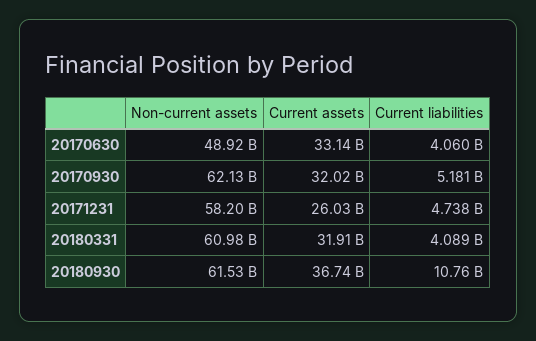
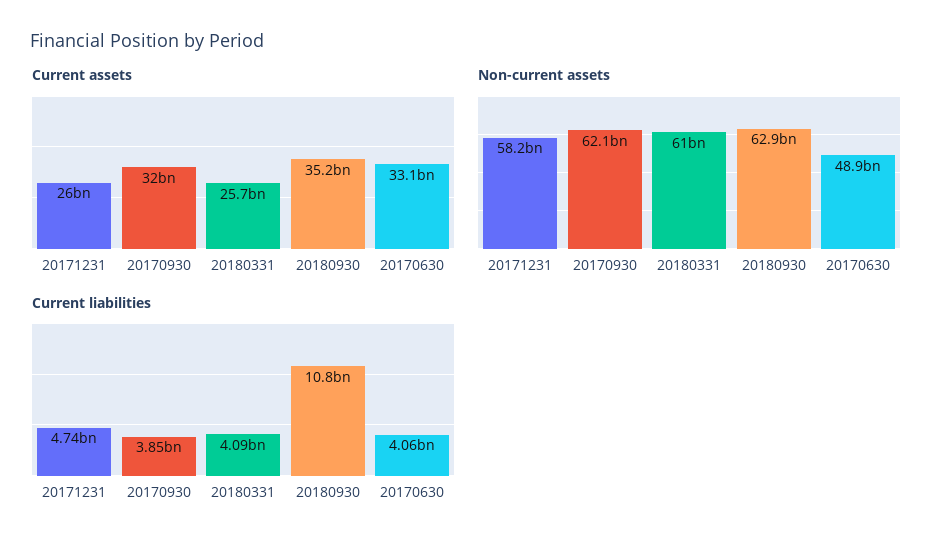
  {
    "Non-current assets": {
      "20170630": 48920000000,
      "20170930": 62130000000,
      "20171231": 58200000000,
      "20180331": 60980000000,
-     "20180930": 61530000000
+     "20180930": 62900000000
    },
    "Current assets": {
      "20170630": 33140000000,
      "20170930": 32020000000,
      "20171231": 26030000000,
-     "20180331": 31910000000,
+     "20180331": 25700000000,
-     "20180930": 36740000000
+     "20180930": 35200000000
    },
    "Current liabilities": {
      "20170630": 4060000000,
-     "20170930": 5181000000,
+     "20170930": 3850000000,
      "20171231": 4738000000,
      "20180331": 4089000000,
      "20180930": 10760000000
    }
  }

